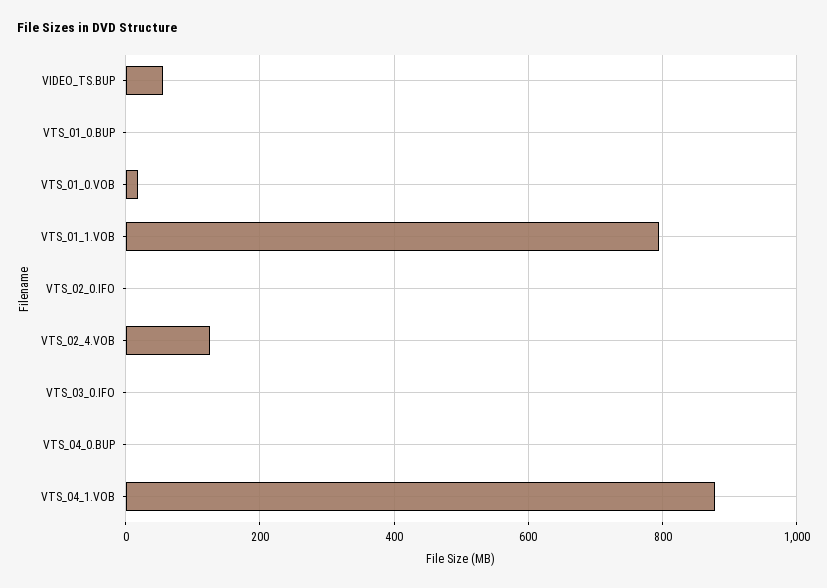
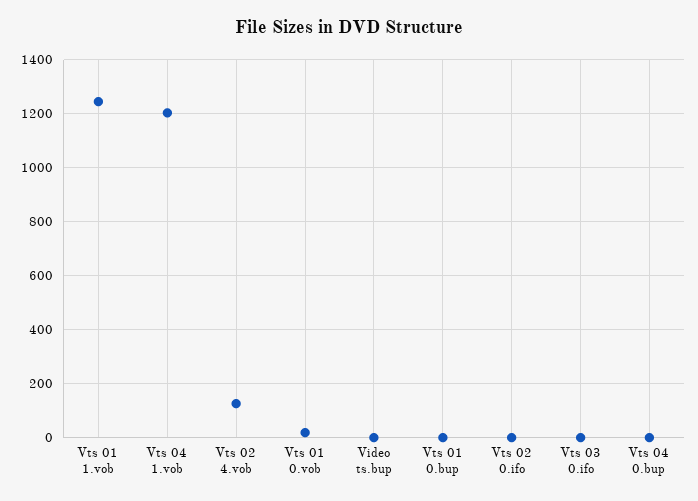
  {
-   "VIDEO_TS.BUP": 60,
+   "VIDEO_TS.BUP": 0,
    "VTS_01_0.BUP": 0,
    "VTS_01_0.VOB": 20,
-   "VTS_01_1.VOB": 800,
+   "VTS_01_1.VOB": 1250,
    "VTS_02_0.IFO": 0,
    "VTS_02_4.VOB": 120,
    "VTS_03_0.IFO": 0,
    "VTS_04_0.BUP": 0,
-   "VTS_04_1.VOB": 880
+   "VTS_04_1.VOB": 1200
  }

